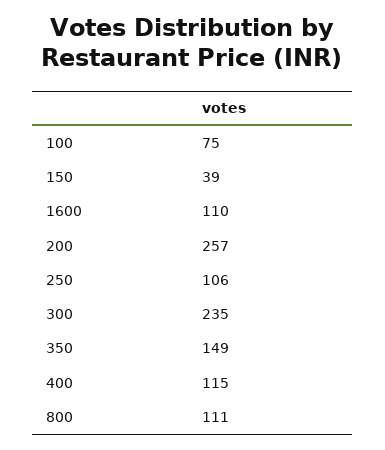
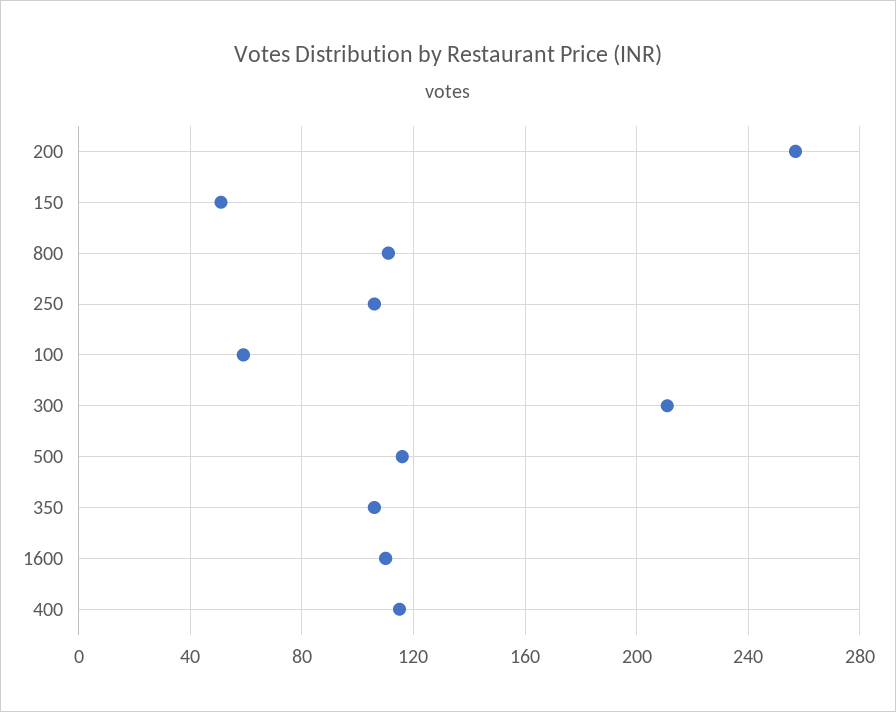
  {
-   "100": 75,
+   "100": 60,
-   "150": 39,
+   "150": 50,
    "1600": 110,
    "200": 257,
    "250": 106,
-   "300": 235,
+   "300": 210,
-   "350": 149,
+   "350": 105,
    "400": 115,
-   "800": 111
+   "800": 111,
+   "500": 115
  }

